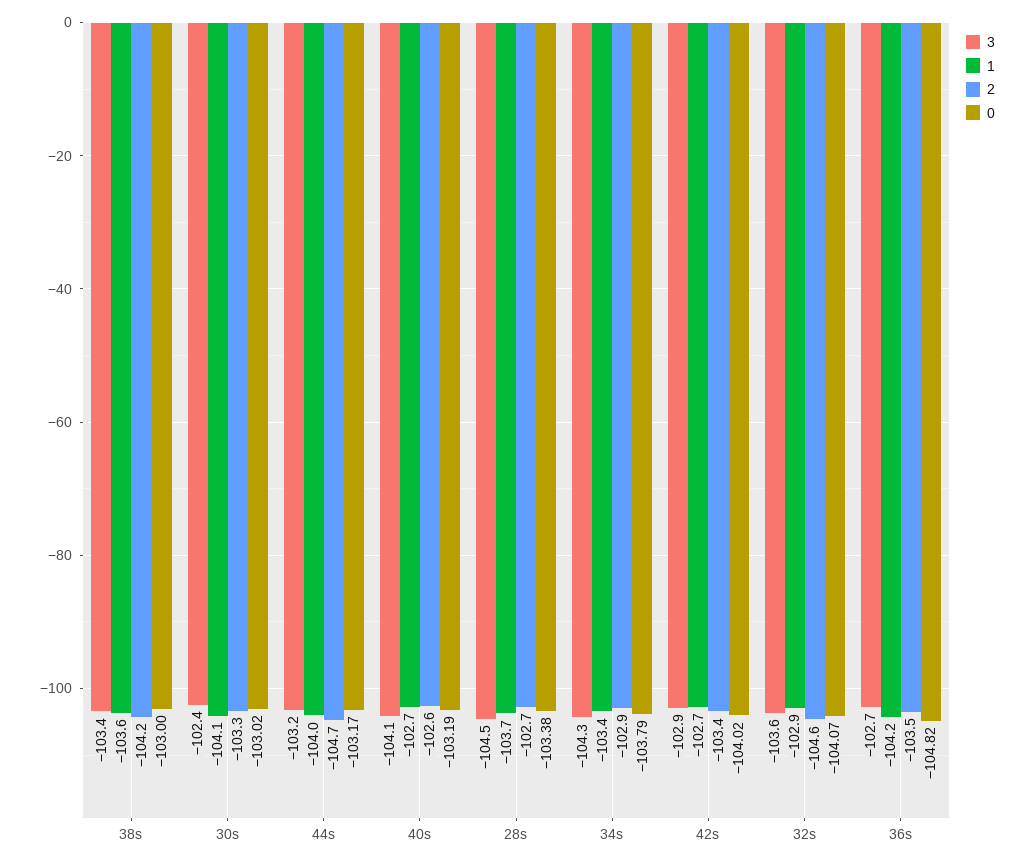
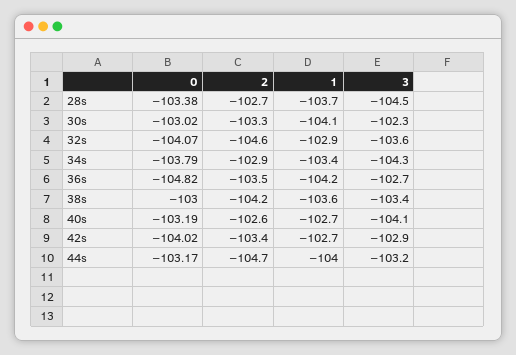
  {
    "3": {
      "38s": -103.4,
-     "30s": -102.4,
+     "30s": -102.3,
      "44s": -103.2,
      "40s": -104.1,
      "28s": -104.5,
      "34s": -104.3,
      "42s": -102.9,
      "32s": -103.6,
      "36s": -102.7
    },
    "1": {
      "38s": -103.6,
      "30s": -104.1,
      "44s": -104,
      "40s": -102.7,
      "28s": -103.7,
      "34s": -103.4,
      "42s": -102.7,
      "32s": -102.9,
      "36s": -104.2
    },
    "2": {
      "38s": -104.2,
      "30s": -103.3,
      "44s": -104.7,
      "40s": -102.6,
      "28s": -102.7,
      "34s": -102.9,
      "42s": -103.4,
      "32s": -104.6,
      "36s": -103.5
    },
    "0": {
      "38s": -103,
      "30s": -103.02,
      "44s": -103.17,
      "40s": -103.19,
      "28s": -103.38,
      "34s": -103.79,
      "42s": -104.02,
      "32s": -104.07,
      "36s": -104.82
    }
  }

